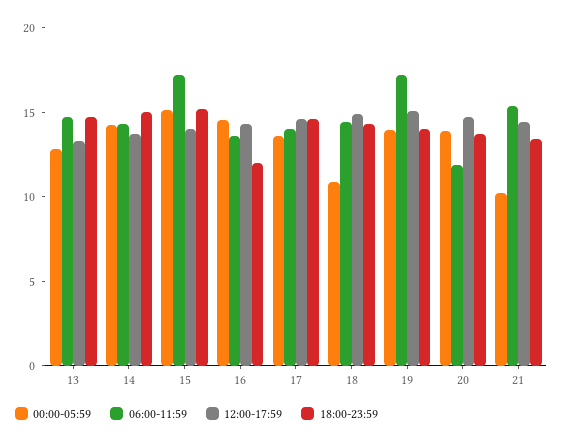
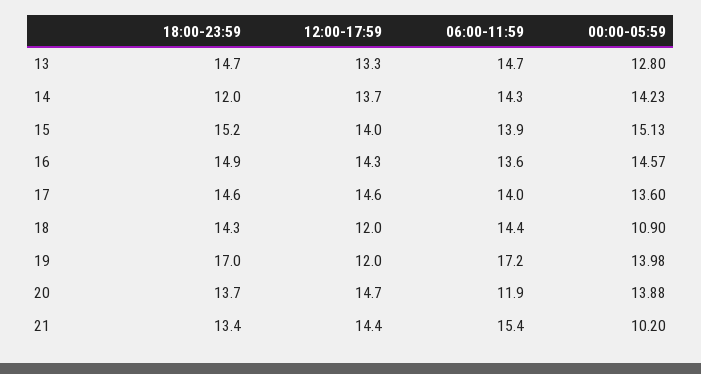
  {
    "00:00-05:59": {
      "13": 12.8,
      "14": 14.23,
      "15": 15.13,
      "16": 14.57,
      "17": 13.6,
      "18": 10.9,
      "19": 13.98,
      "20": 13.88,
      "21": 10.2
    },
    "06:00-11:59": {
      "13": 14.7,
      "14": 14.3,
-     "15": 17,
+     "15": 13.9,
      "16": 13.6,
      "17": 14,
      "18": 14.4,
      "19": 17.2,
      "20": 11.9,
      "21": 15.4
    },
    "12:00-17:59": {
      "13": 13.3,
      "14": 13.7,
      "15": 14,
      "16": 14.3,
      "17": 14.6,
-     "18": 15,
+     "18": 12,
-     "19": 15,
+     "19": 12,
      "20": 14.7,
      "21": 14.4
    },
    "18:00-23:59": {
      "13": 14.7,
-     "14": 15,
+     "14": 12,
      "15": 15.2,
-     "16": 12,
+     "16": 14.9,
      "17": 14.6,
      "18": 14.3,
-     "19": 14,
+     "19": 17,
      "20": 13.7,
      "21": 13.4
    }
  }

